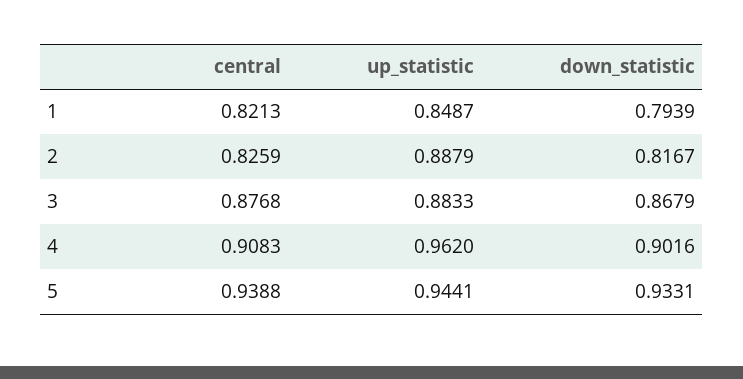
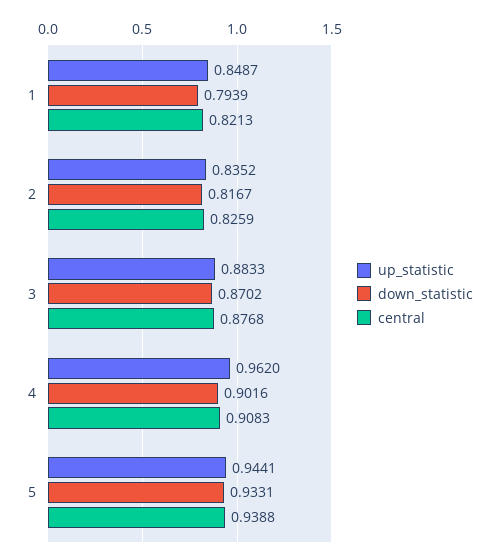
  {
    "central": {
      "1": 0.8213,
      "2": 0.8259,
      "3": 0.8768,
      "4": 0.9083,
      "5": 0.9388
    },
    "up_statistic": {
      "1": 0.8487,
-     "2": 0.8879,
+     "2": 0.8352,
      "3": 0.8833,
      "4": 0.962,
      "5": 0.9441
    },
    "down_statistic": {
      "1": 0.7939,
      "2": 0.8167,
-     "3": 0.8679,
+     "3": 0.8702,
      "4": 0.9016,
      "5": 0.9331
    }
  }

